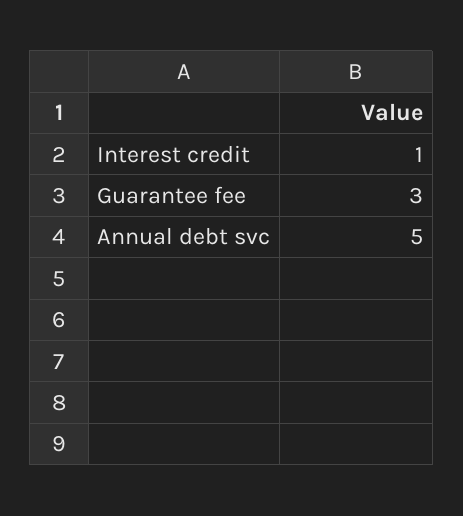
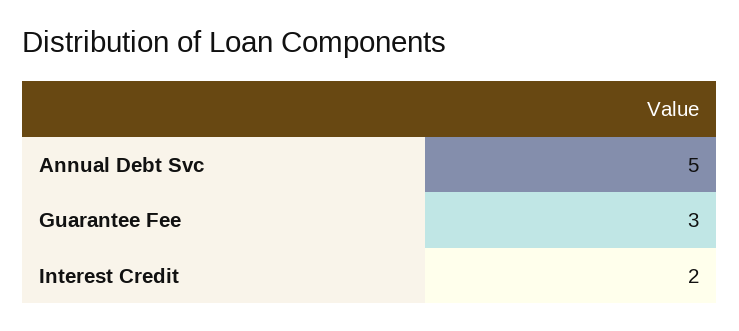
  {
-   "Interest credit": 1,
+   "Interest credit": 2,
    "Guarantee fee": 3,
    "Annual debt svc": 5
  }

